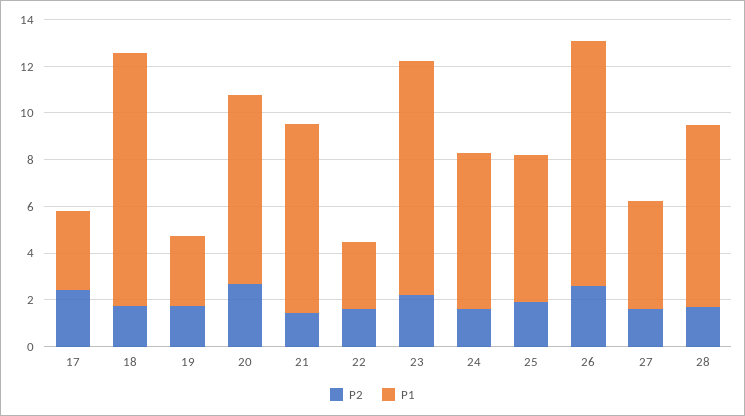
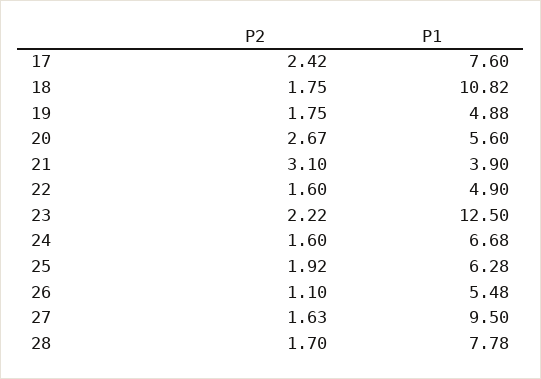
  {
    "P2": {
      "17": 2.42,
      "18": 1.75,
      "19": 1.75,
      "20": 2.67,
-     "21": 1.5,
+     "21": 3.1,
      "22": 1.6,
      "23": 2.22,
      "24": 1.6,
      "25": 1.92,
-     "26": 2.5,
+     "26": 1.1,
      "27": 1.63,
      "28": 1.7
    },
    "P1": {
-     "17": 3.5,
+     "17": 7.6,
      "18": 10.82,
-     "19": 3,
+     "19": 4.88,
-     "20": 8,
+     "20": 5.6,
-     "21": 8,
+     "21": 3.9,
-     "22": 3,
+     "22": 4.9,
-     "23": 10,
+     "23": 12.5,
      "24": 6.68,
      "25": 6.28,
-     "26": 10.5,
+     "26": 5.48,
-     "27": 4.5,
+     "27": 9.5,
      "28": 7.78
    }
  }

